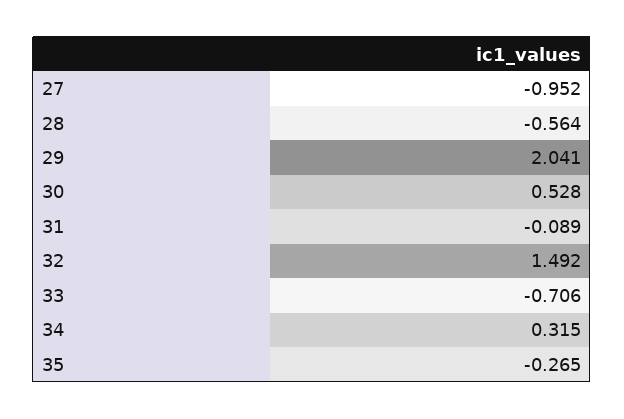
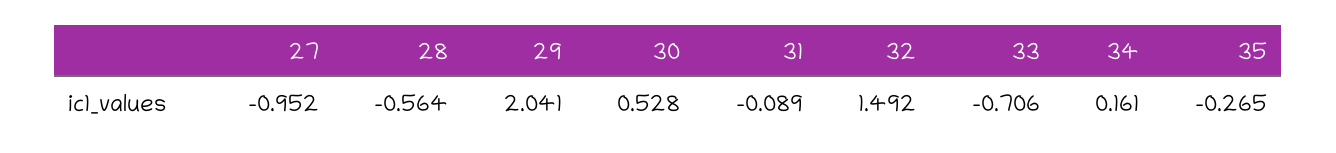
  {
    "27": -0.952,
    "28": -0.564,
    "29": 2.041,
    "30": 0.528,
    "31": -0.089,
    "32": 1.492,
    "33": -0.706,
-   "34": 0.315,
+   "34": 0.161,
    "35": -0.265
  }

